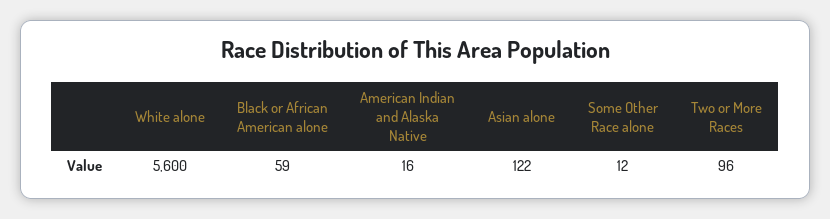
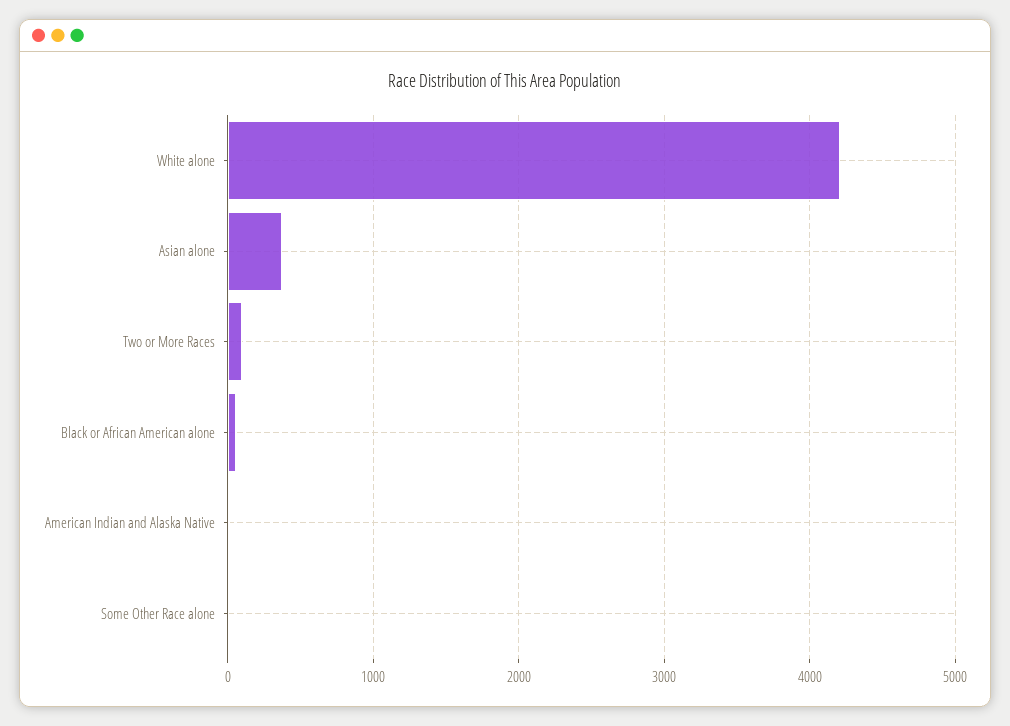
  {
-   "White alone": 5600,
+   "White alone": 4200,
    "Black or African American alone": 59,
    "American Indian and Alaska Native": 16,
-   "Asian alone": 122,
+   "Asian alone": 400,
    "Some Other Race alone": 12,
    "Two or More Races": 96
  }

